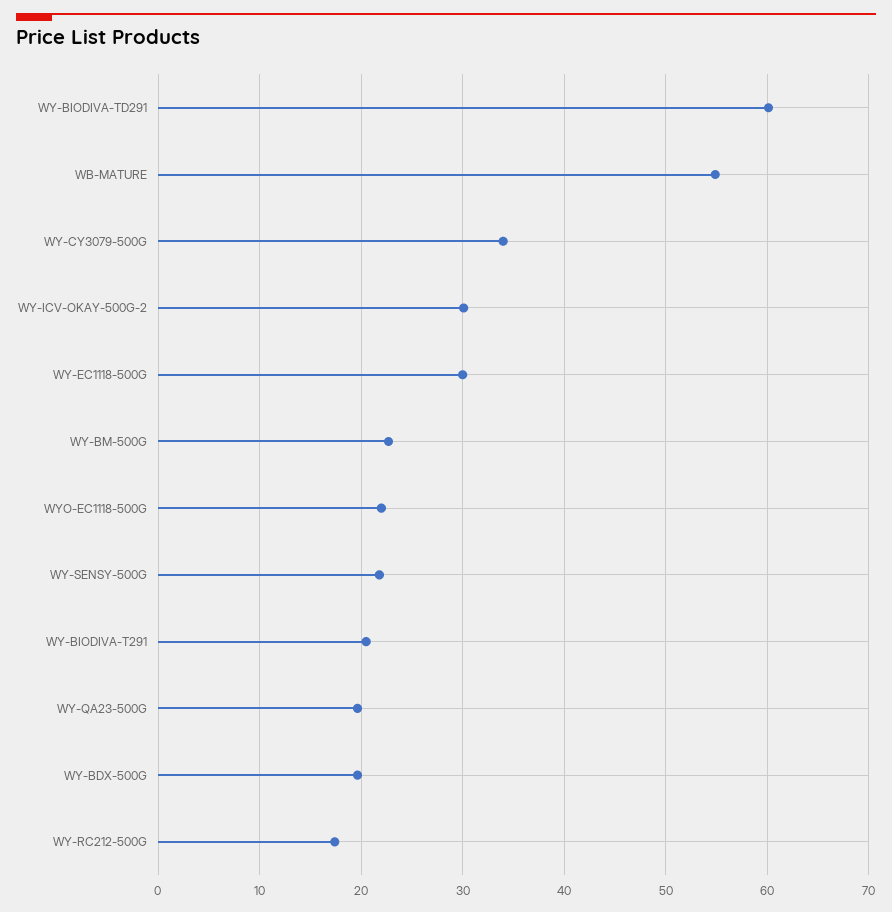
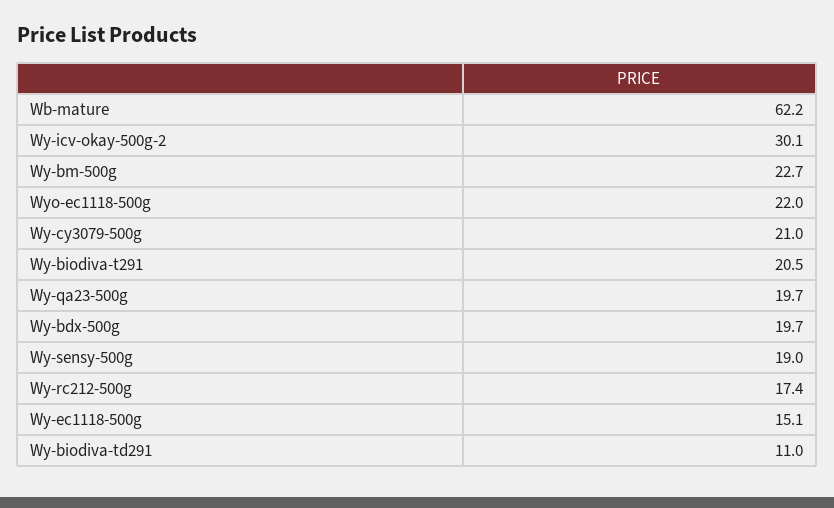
  {
-   "WY-BIODIVA-TD291": 60,
+   "WY-BIODIVA-TD291": 11,
-   "WB-MATURE": 55,
+   "WB-MATURE": 62.2,
-   "WY-CY3079-500G": 34,
+   "WY-CY3079-500G": 21,
    "WY-ICV-OKAY-500G-2": 30.1,
-   "WY-EC1118-500G": 30,
+   "WY-EC1118-500G": 15.1,
    "WY-BM-500G": 22.7,
    "WYO-EC1118-500G": 22,
-   "WY-SENSY-500G": 22,
+   "WY-SENSY-500G": 19,
    "WY-BIODIVA-T291": 20.5,
    "WY-QA23-500G": 19.7,
    "WY-BDX-500G": 19.7,
    "WY-RC212-500G": 17.4
  }

